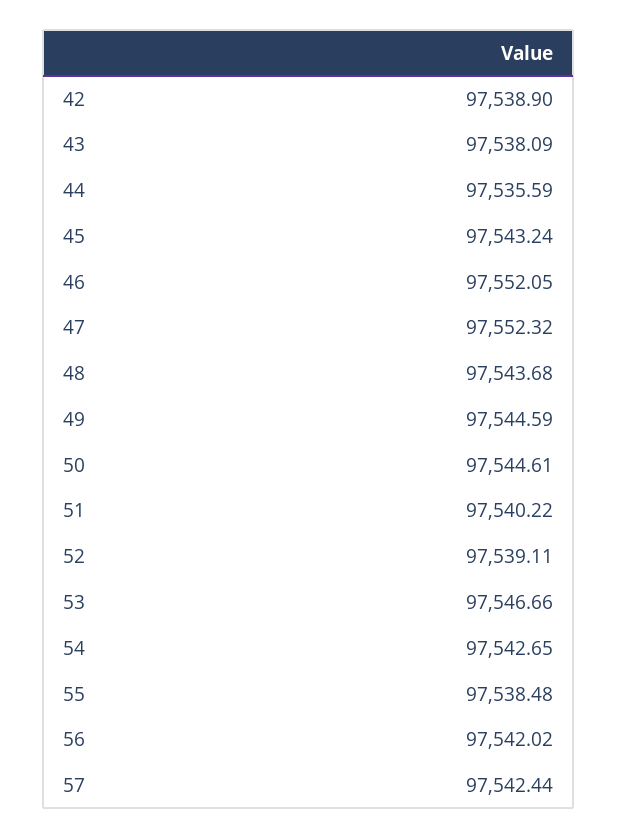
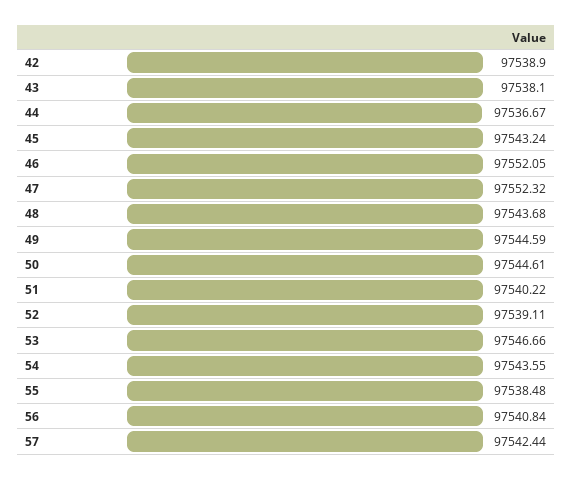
  {
    "42": 97538.9,
-   "43": 97538.09,
+   "43": 97538.1,
-   "44": 97535.59,
+   "44": 97536.67,
    "45": 97543.24,
    "46": 97552.05,
    "47": 97552.32,
    "48": 97543.68,
    "49": 97544.59,
    "50": 97544.61,
    "51": 97540.22,
    "52": 97539.11,
    "53": 97546.66,
-   "54": 97542.65,
+   "54": 97543.55,
    "55": 97538.48,
-   "56": 97542.02,
+   "56": 97540.84,
    "57": 97542.44
  }

